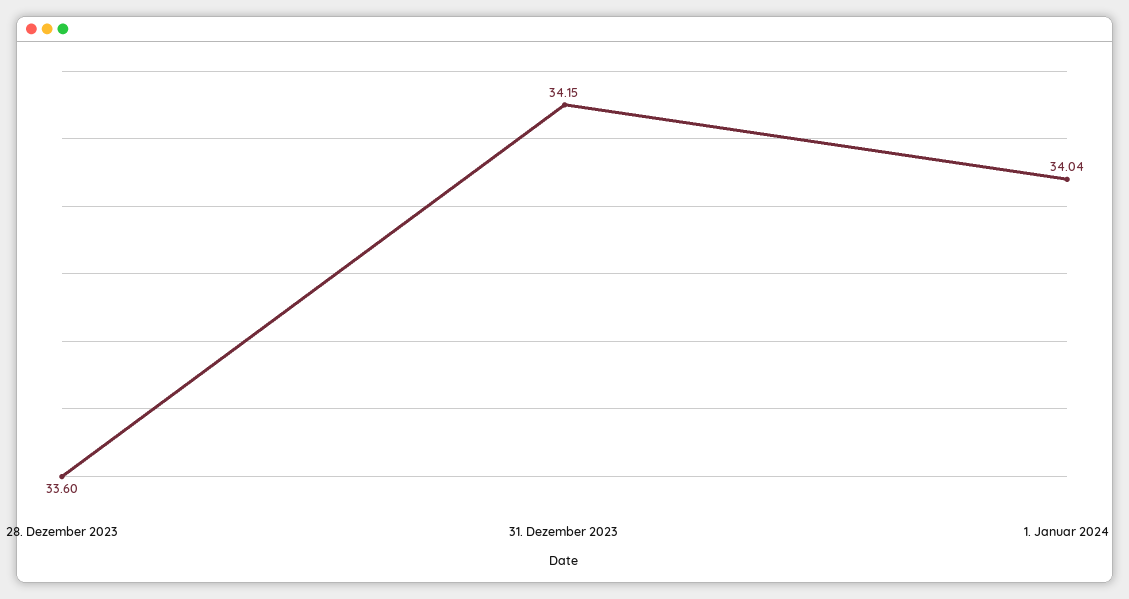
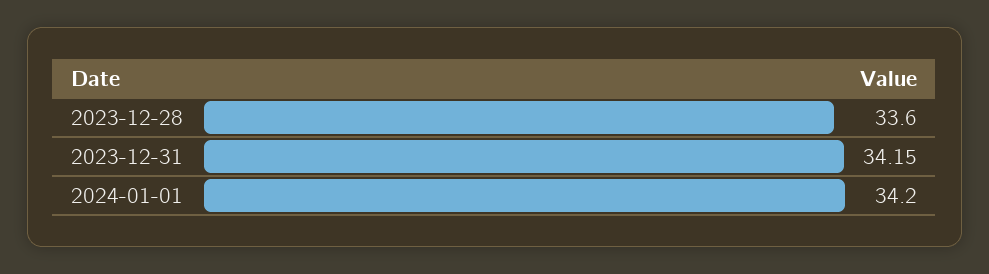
  {
    "28. Dezember 2023": 33.6,
    "31. Dezember 2023": 34.15,
-   "1. Januar 2024": 34.04
+   "1. Januar 2024": 34.2
  }

